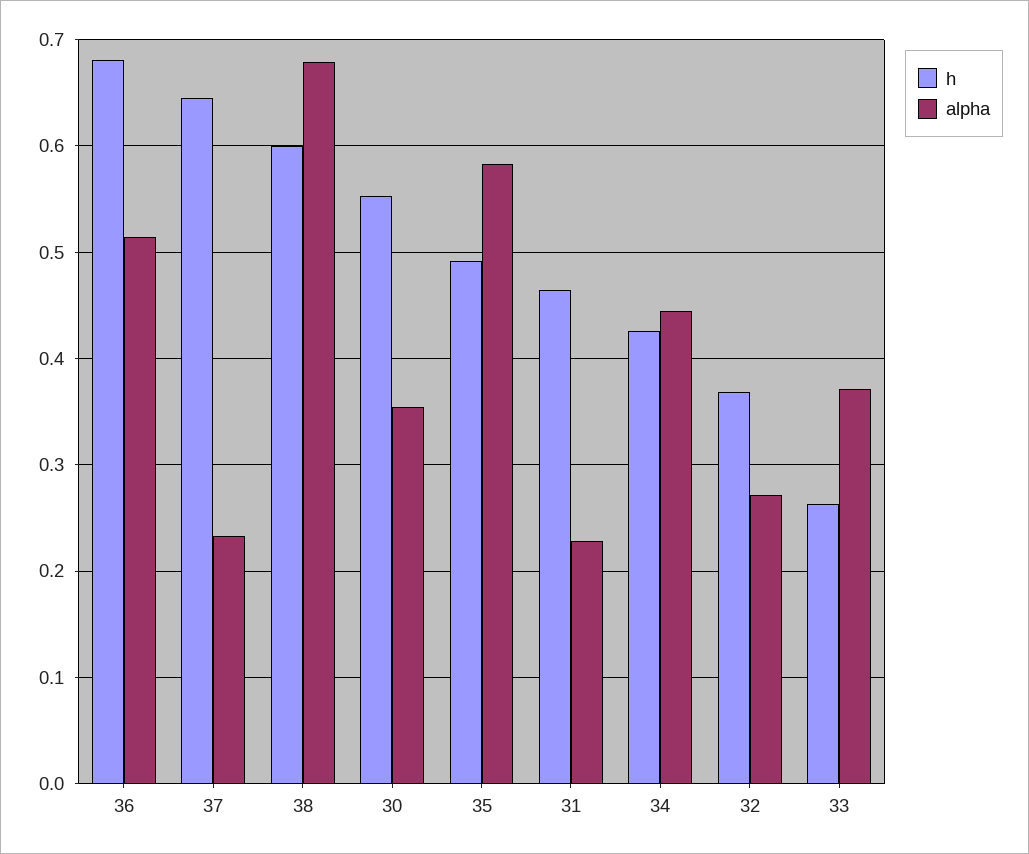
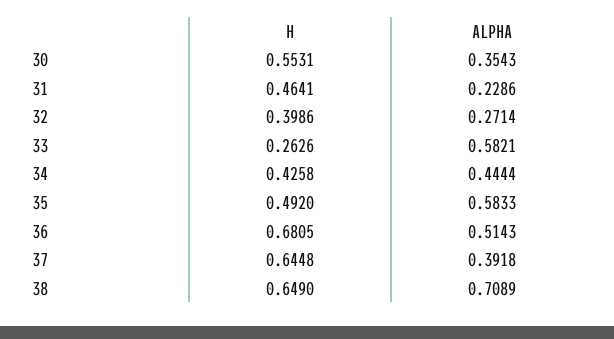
  {
    "h": {
      "36": 0.6805,
      "37": 0.6448,
-     "38": 0.6,
+     "38": 0.649,
      "30": 0.5531,
      "35": 0.492,
      "31": 0.4641,
      "34": 0.4258,
-     "32": 0.37,
+     "32": 0.3986,
      "33": 0.2626
    },
    "alpha": {
      "36": 0.5143,
-     "37": 0.23,
+     "37": 0.3918,
-     "38": 0.68,
+     "38": 0.7089,
      "30": 0.3543,
      "35": 0.5833,
      "31": 0.2286,
      "34": 0.4444,
      "32": 0.2714,
-     "33": 0.37
+     "33": 0.5821
    }
  }

